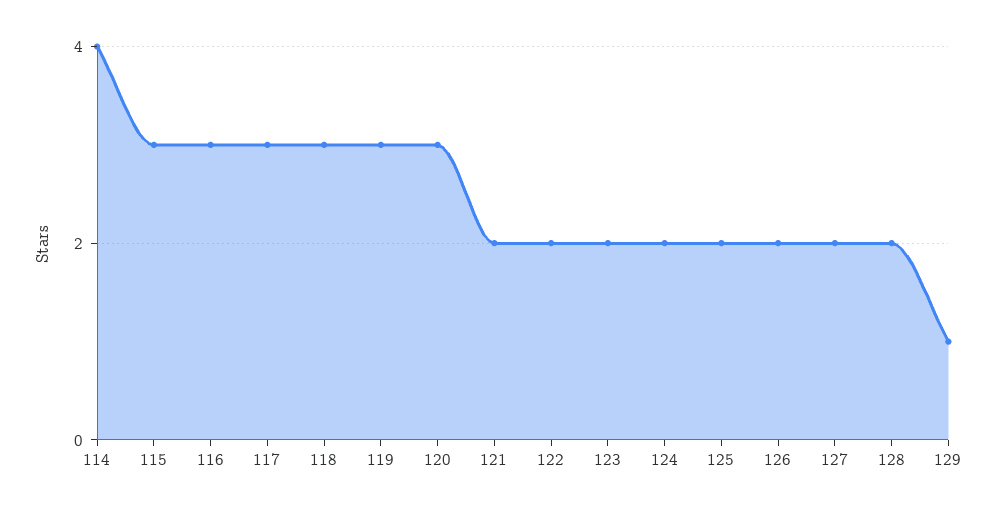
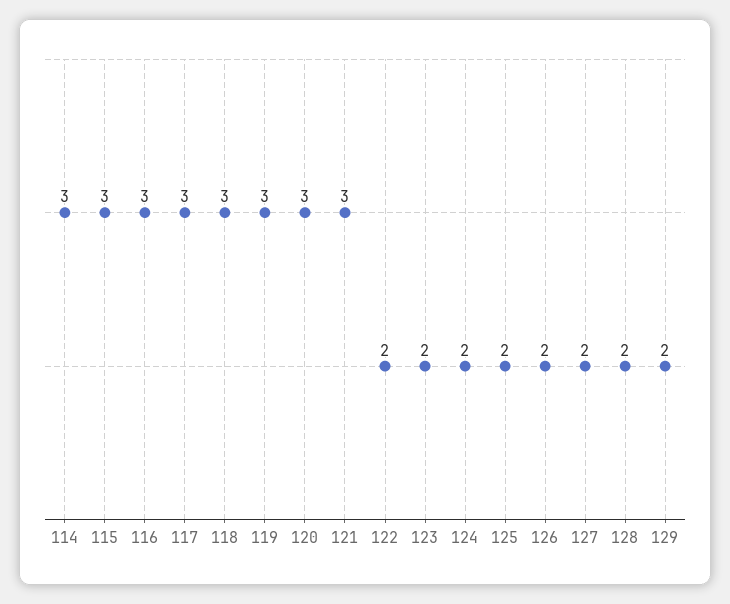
  {
-   "114": 4,
+   "114": 3,
    "115": 3,
    "116": 3,
    "117": 3,
    "118": 3,
    "119": 3,
    "120": 3,
-   "121": 2,
+   "121": 3,
    "122": 2,
    "123": 2,
    "124": 2,
    "125": 2,
    "126": 2,
    "127": 2,
    "128": 2,
-   "129": 1
+   "129": 2
  }

